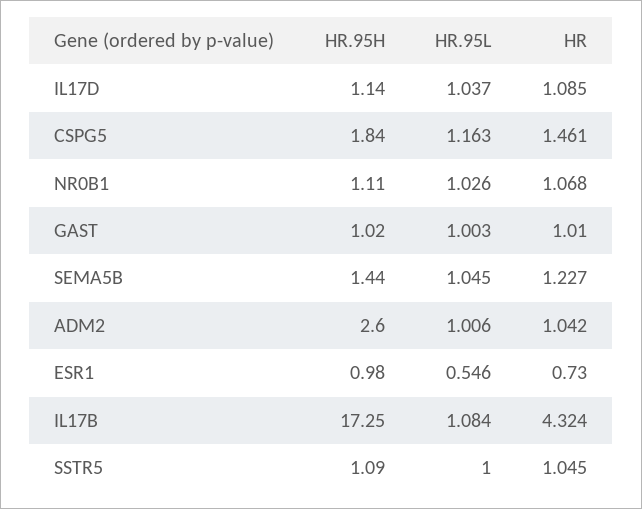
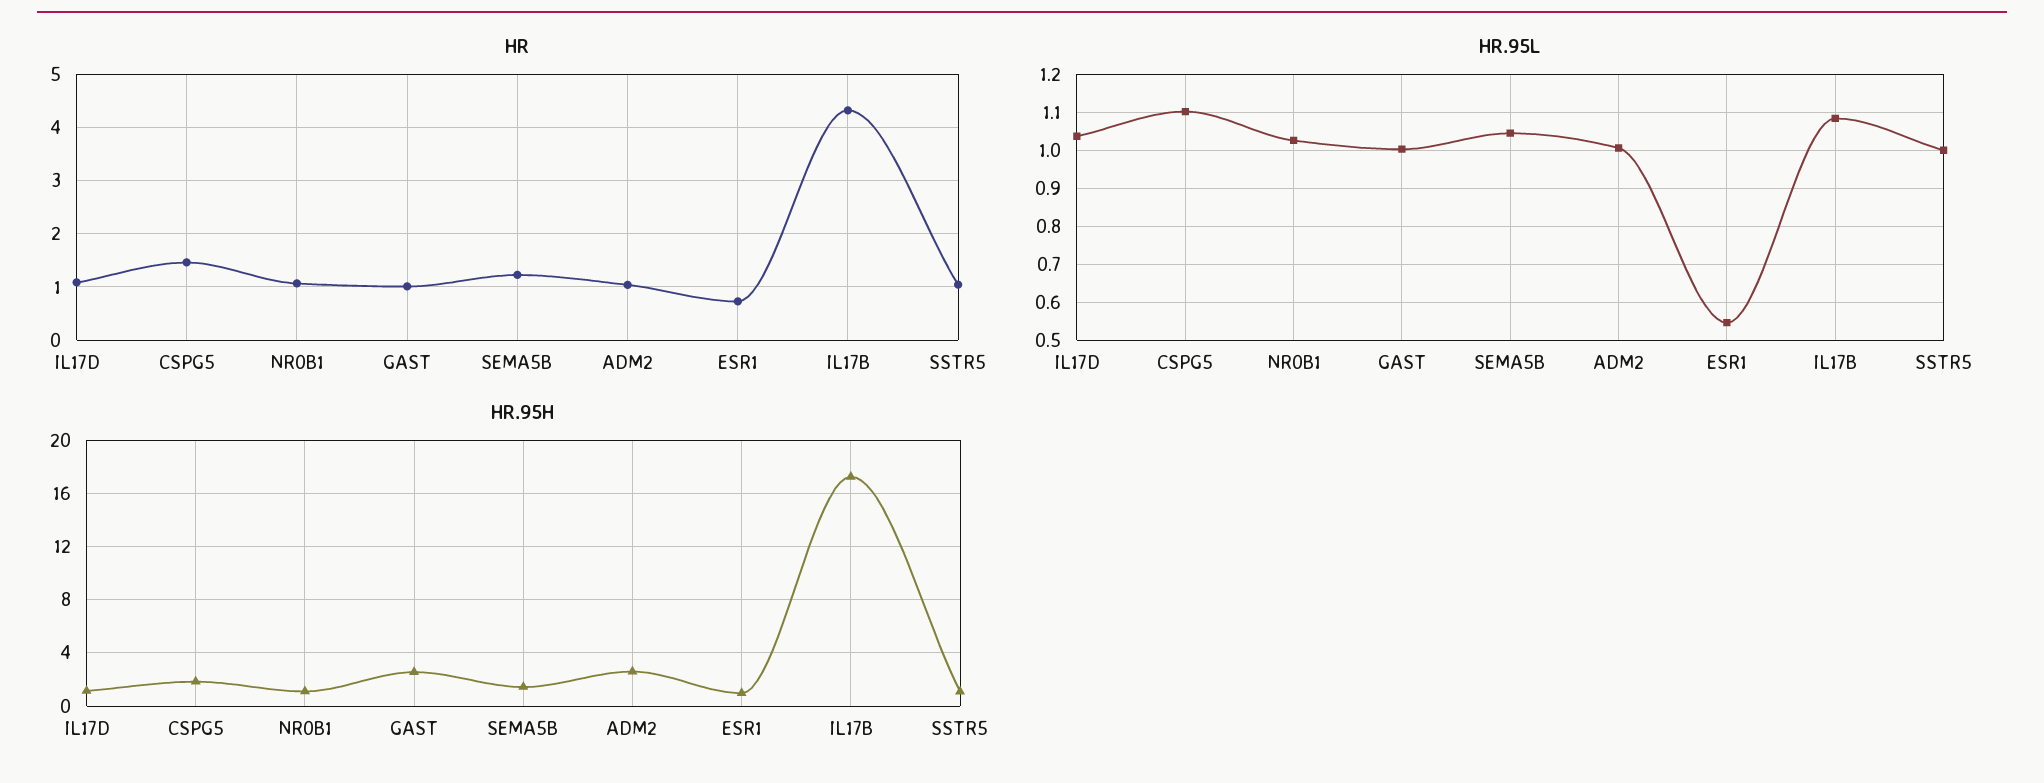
  {
    "HR.95H": {
      "IL17D": 1.14,
      "CSPG5": 1.84,
      "NR0B1": 1.11,
-     "GAST": 1.02,
+     "GAST": 2.5,
      "SEMA5B": 1.44,
      "ADM2": 2.6,
      "ESR1": 0.98,
      "IL17B": 17.25,
      "SSTR5": 1.09
    },
    "HR.95L": {
      "IL17D": 1.037,
-     "CSPG5": 1.163,
+     "CSPG5": 1.1,
      "NR0B1": 1.026,
      "GAST": 1.003,
      "SEMA5B": 1.045,
      "ADM2": 1.006,
      "ESR1": 0.546,
      "IL17B": 1.084,
      "SSTR5": 1
    },
    "HR": {
      "IL17D": 1.085,
      "CSPG5": 1.461,
      "NR0B1": 1.068,
      "GAST": 1.01,
      "SEMA5B": 1.227,
      "ADM2": 1.042,
      "ESR1": 0.73,
      "IL17B": 4.324,
      "SSTR5": 1.045
    }
  }

